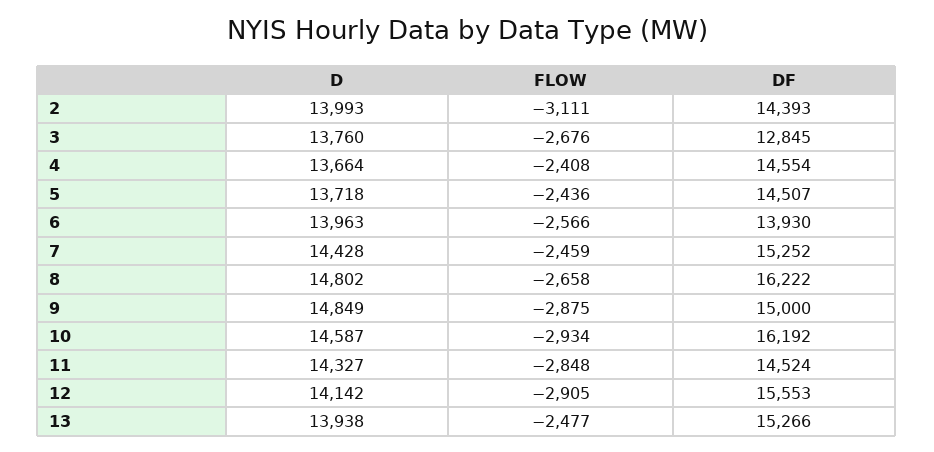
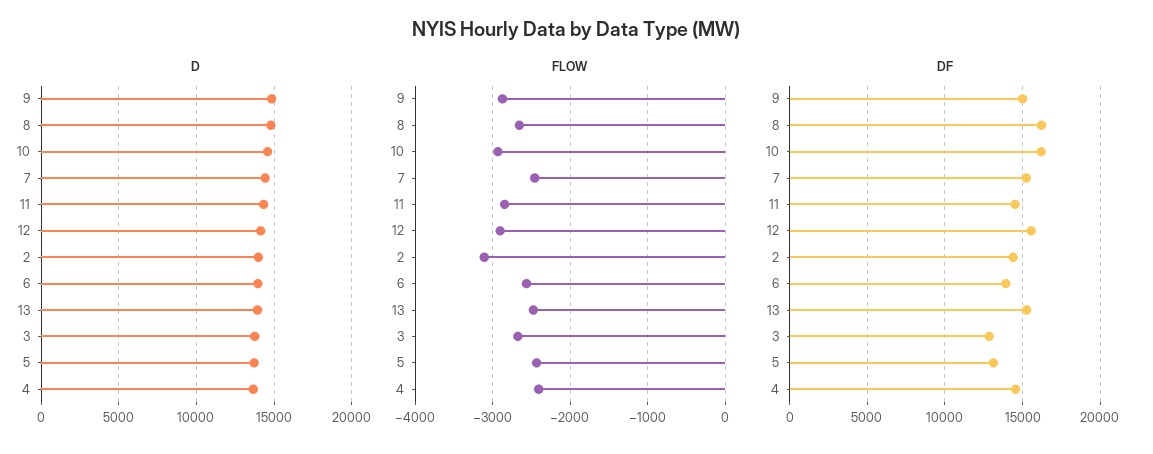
  {
    "D": {
      "2": 13993,
      "3": 13760,
      "4": 13664,
      "5": 13718,
      "6": 13963,
      "7": 14428,
      "8": 14802,
      "9": 14849,
      "10": 14587,
      "11": 14327,
      "12": 14142,
      "13": 13938
    },
    "FLOW": {
      "2": -3111,
      "3": -2676,
      "4": -2408,
      "5": -2436,
      "6": -2566,
      "7": -2459,
      "8": -2658,
      "9": -2875,
      "10": -2934,
      "11": -2848,
      "12": -2905,
      "13": -2477
    },
    "DF": {
      "2": 14393,
      "3": 12845,
      "4": 14554,
-     "5": 14507,
+     "5": 13000,
      "6": 13930,
      "7": 15252,
      "8": 16222,
      "9": 15000,
      "10": 16192,
      "11": 14524,
      "12": 15553,
      "13": 15266
    }
  }

